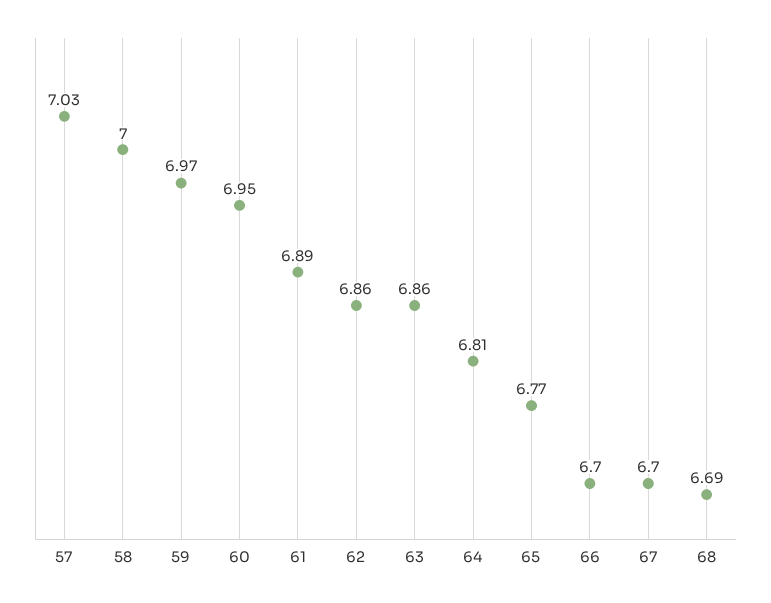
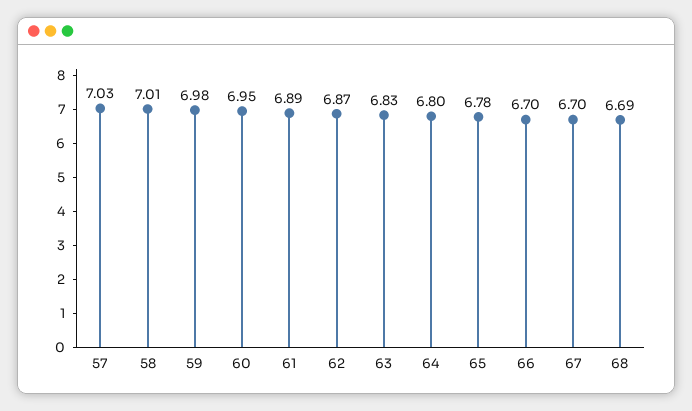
  {
    "57": 7.03,
-   "58": 7,
+   "58": 7.01,
-   "59": 6.97,
+   "59": 6.98,
    "60": 6.95,
    "61": 6.89,
-   "62": 6.86,
+   "62": 6.87,
-   "63": 6.86,
+   "63": 6.83,
-   "64": 6.81,
+   "64": 6.8,
-   "65": 6.77,
+   "65": 6.78,
    "66": 6.7,
    "67": 6.7,
    "68": 6.69
  }

